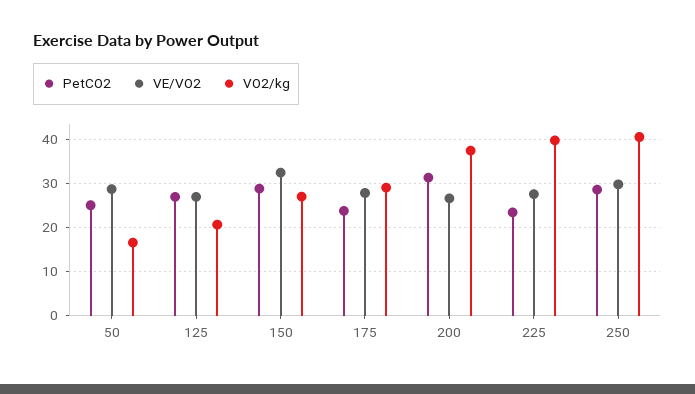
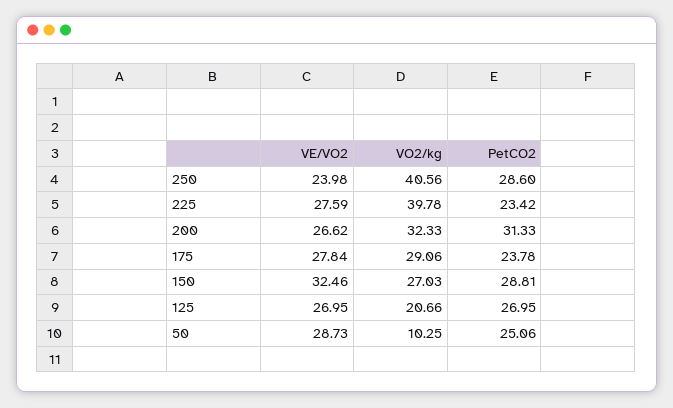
  {
    "PetCO2": {
      "50": 25.06,
      "125": 26.95,
      "150": 28.81,
      "175": 23.78,
      "200": 31.33,
      "225": 23.42,
      "250": 28.6
    },
    "VE/VO2": {
      "50": 28.73,
      "125": 26.95,
      "150": 32.46,
      "175": 27.84,
      "200": 26.62,
      "225": 27.59,
-     "250": 30
+     "250": 23.98
    },
    "VO2/kg": {
-     "50": 16,
+     "50": 10.25,
      "125": 20.66,
      "150": 27.03,
      "175": 29.06,
-     "200": 38,
+     "200": 32.33,
      "225": 39.78,
      "250": 40.56
    }
  }

